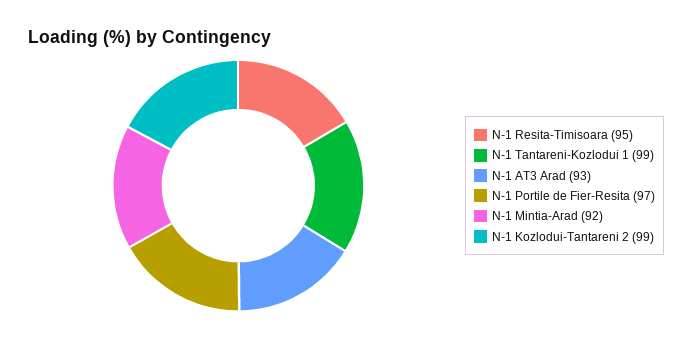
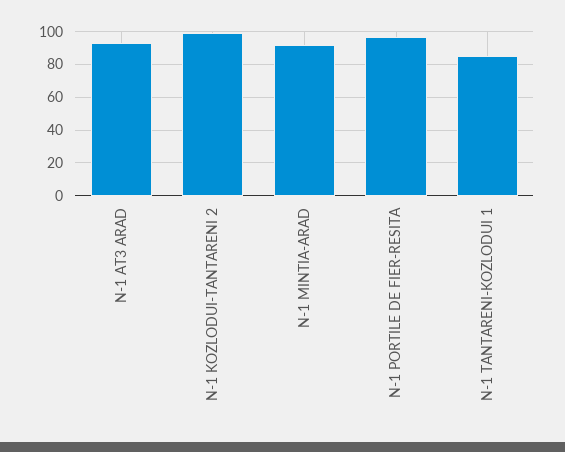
  {
-   "N-1 Resita-Timisoara": 95,
-   "N-1 Tantareni-Kozlodui 1": 99,
+   "N-1 Tantareni-Kozlodui 1": 85,
    "N-1 AT3 Arad": 93,
    "N-1 Portile de Fier-Resita": 97,
    "N-1 Mintia-Arad": 92,
    "N-1 Kozlodui-Tantareni 2": 99
  }

